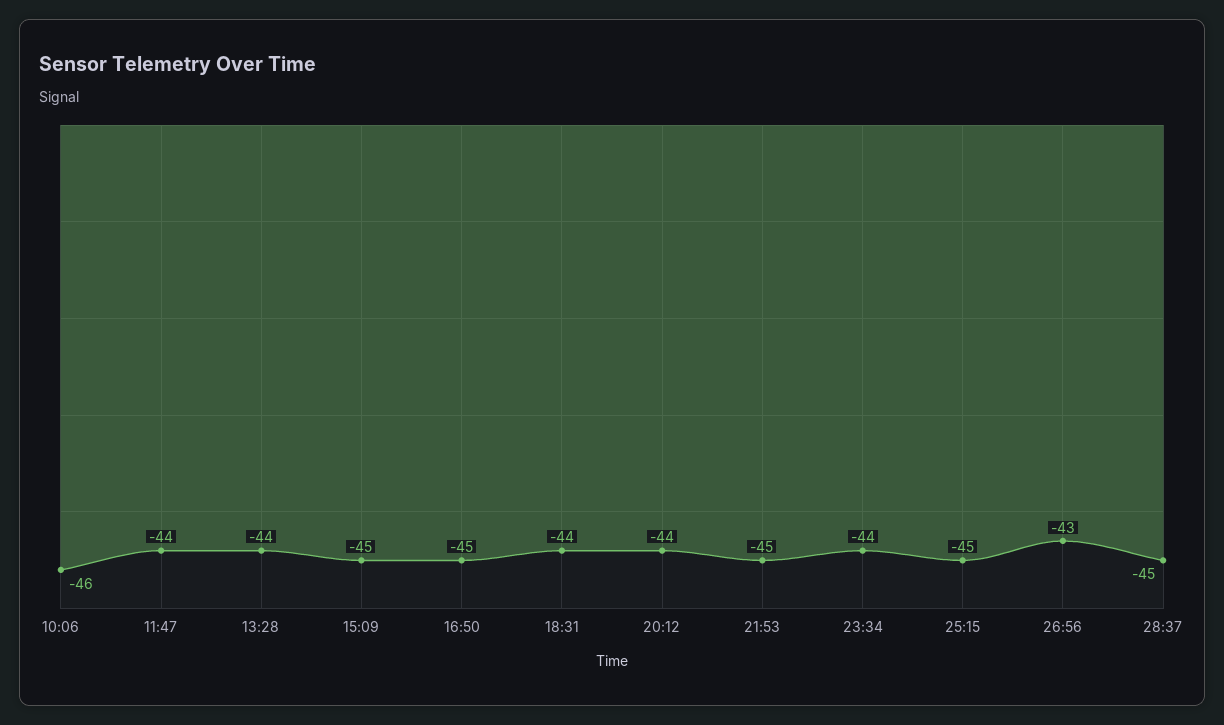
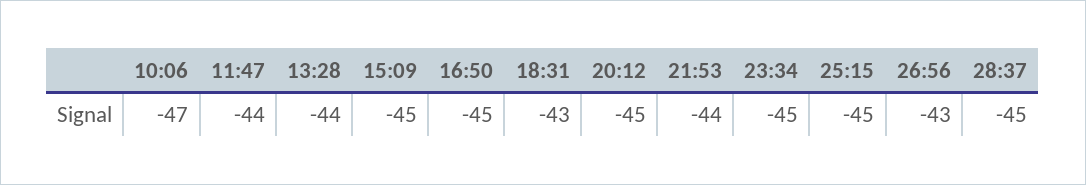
  {
-   "10:06": -46,
+   "10:06": -47,
    "11:47": -44,
    "13:28": -44,
    "15:09": -45,
    "16:50": -45,
-   "18:31": -44,
+   "18:31": -43,
-   "20:12": -44,
+   "20:12": -45,
-   "21:53": -45,
+   "21:53": -44,
-   "23:34": -44,
+   "23:34": -45,
    "25:15": -45,
    "26:56": -43,
    "28:37": -45
  }

